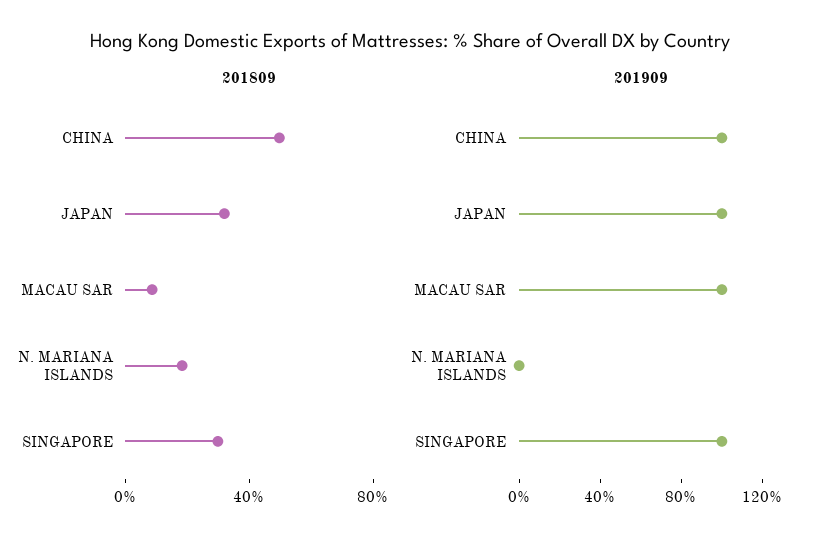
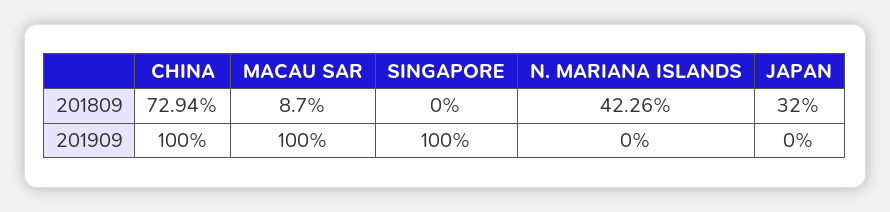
  {
    "201809": {
-     "CHINA": 50,
+     "CHINA": 72.94,
      "JAPAN": 32,
      "MACAU SAR": 8.7,
-     "N. MARIANA ISLANDS": 20,
+     "N. MARIANA ISLANDS": 42.26,
-     "SINGAPORE": 30
+     "SINGAPORE": 0
    },
    "201909": {
      "CHINA": 100,
-     "JAPAN": 100,
+     "JAPAN": 0,
      "MACAU SAR": 100,
      "N. MARIANA ISLANDS": 0,
      "SINGAPORE": 100
    }
  }

